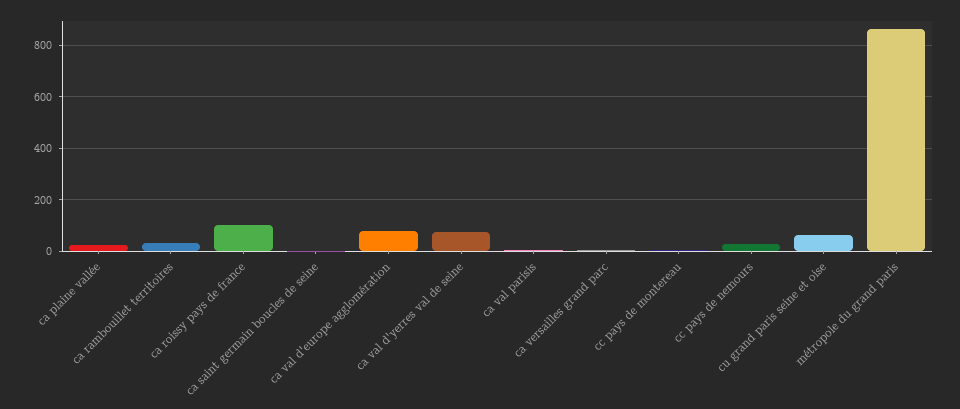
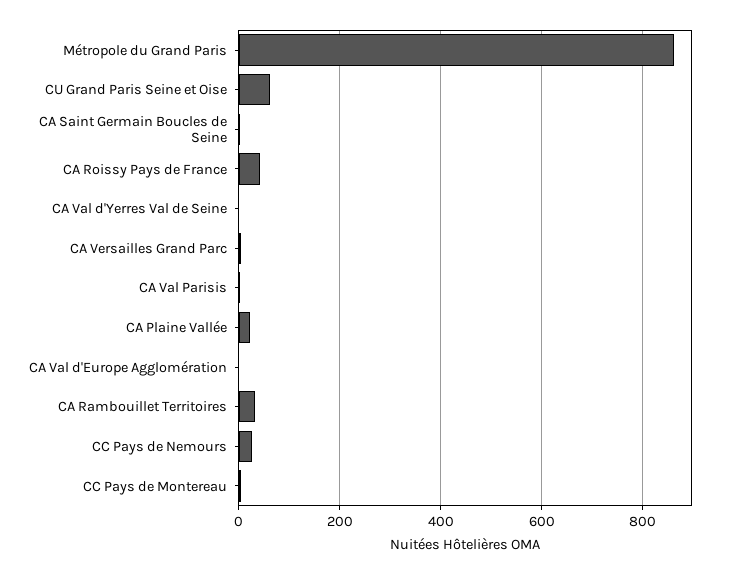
  {
    "ca plaine vallée": 20,
    "ca rambouillet territoires": 40,
-   "ca roissy pays de france": 100,
+   "ca roissy pays de france": 40,
    "ca saint germain boucles de seine": 0,
-   "ca val d'europe agglomération": 75,
+   "ca val d'europe agglomération": 0,
-   "ca val d'yerres val de seine": 75,
+   "ca val d'yerres val de seine": 0,
    "ca val parisis": 0,
    "ca versailles grand parc": 0,
    "cc pays de montereau": 0,
    "cc pays de nemours": 20,
    "cu grand paris seine et oise": 60,
    "métropole du grand paris": 860
  }

